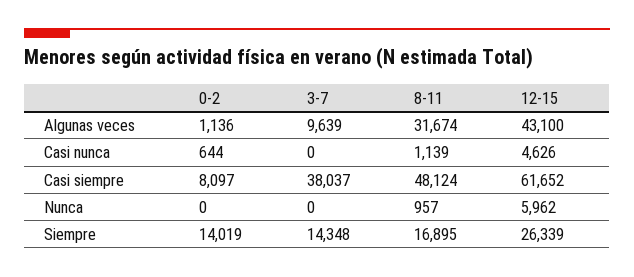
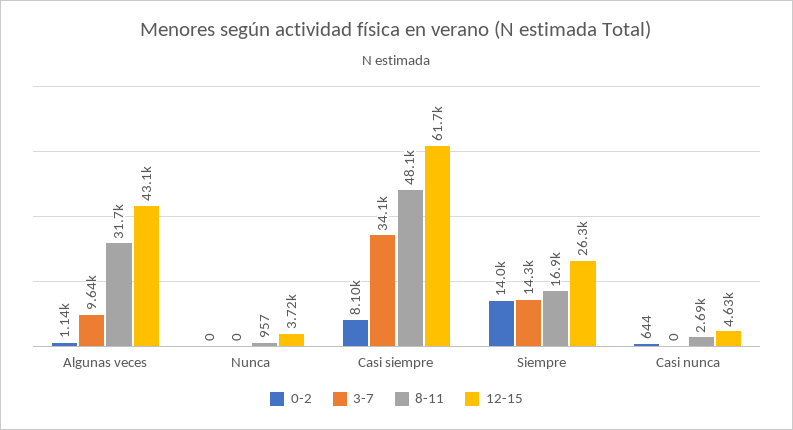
  {
    "0-2": {
      "Algunas veces": 1136,
      "Casi nunca": 644,
      "Casi siempre": 8097,
      "Nunca": 0,
      "Siempre": 14019
    },
    "3-7": {
      "Algunas veces": 9639,
      "Casi nunca": 0,
-     "Casi siempre": 38037,
+     "Casi siempre": 34100,
      "Nunca": 0,
      "Siempre": 14348
    },
    "8-11": {
      "Algunas veces": 31674,
-     "Casi nunca": 1139,
+     "Casi nunca": 2690,
      "Casi siempre": 48124,
      "Nunca": 957,
      "Siempre": 16895
    },
    "12-15": {
      "Algunas veces": 43100,
      "Casi nunca": 4626,
      "Casi siempre": 61652,
-     "Nunca": 5962,
+     "Nunca": 3720,
      "Siempre": 26339
    }
  }

